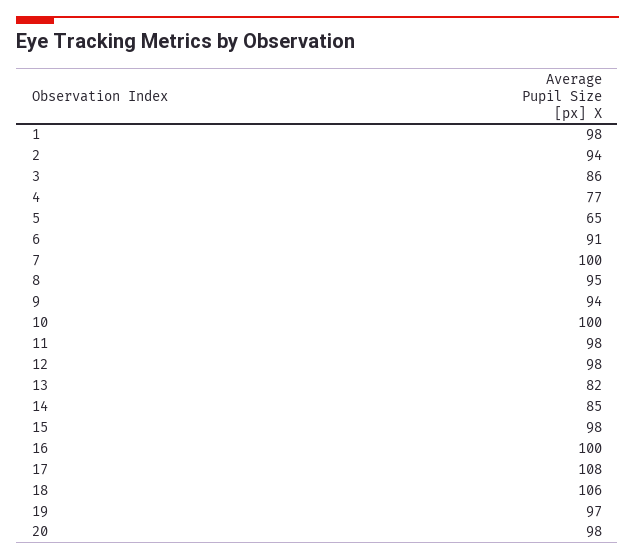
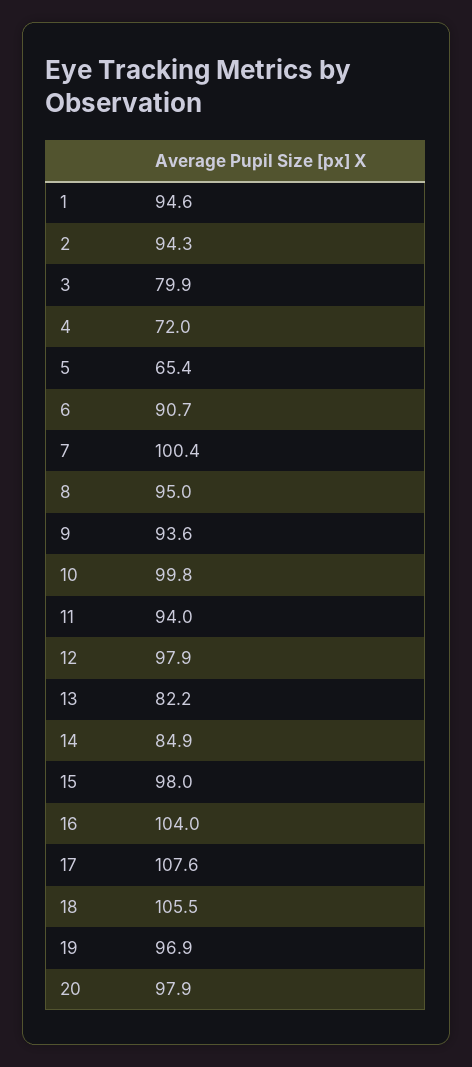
  {
-   "1": 98,
+   "1": 94.6,
    "2": 94.3,
-   "3": 86,
+   "3": 79.9,
-   "4": 77,
+   "4": 72,
    "5": 65.4,
    "6": 90.7,
    "7": 100.4,
    "8": 95,
    "9": 93.6,
    "10": 99.8,
-   "11": 98,
+   "11": 94,
    "12": 97.9,
    "13": 82.2,
    "14": 84.9,
    "15": 98,
-   "16": 100,
+   "16": 104,
    "17": 107.6,
    "18": 105.5,
    "19": 96.9,
    "20": 97.9
  }

